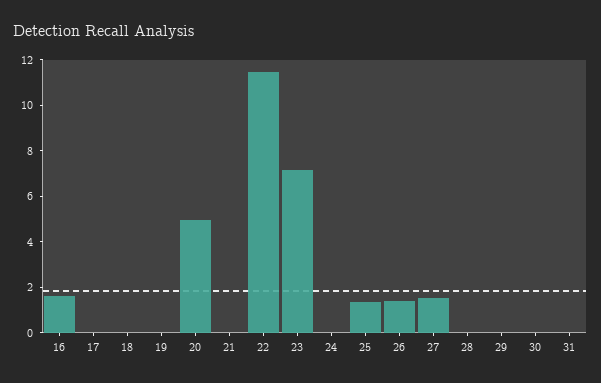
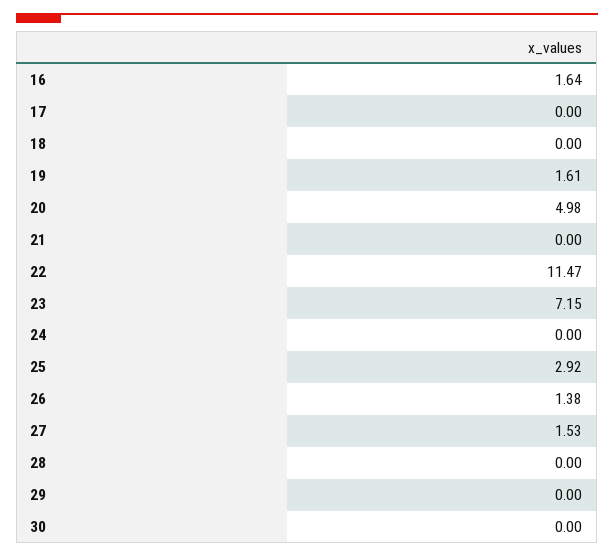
  {
    "16": 1.64,
    "17": 0,
    "18": 0,
-   "19": 0,
+   "19": 1.61,
    "20": 4.98,
    "21": 0,
    "22": 11.47,
    "23": 7.15,
    "24": 0,
-   "25": 1.5,
+   "25": 2.92,
    "26": 1.38,
    "27": 1.53,
    "28": 0,
    "29": 0,
-   "30": 0,
+   "30": 0
-   "31": 0
  }

